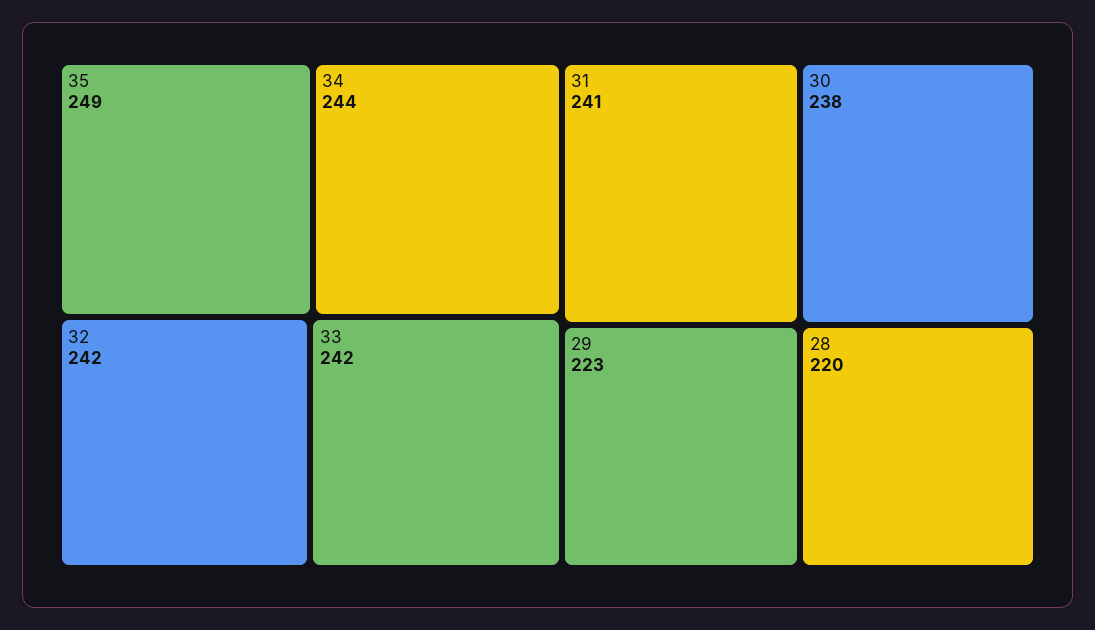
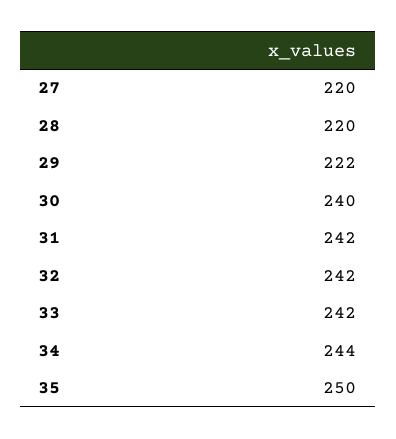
  {
-   "35": 249,
+   "35": 250,
    "34": 244,
    "32": 242,
    "33": 242,
-   "31": 241,
+   "31": 242,
-   "30": 238,
+   "30": 240,
-   "29": 223,
+   "29": 222,
-   "28": 220
+   "28": 220,
+   "27": 220
  }

